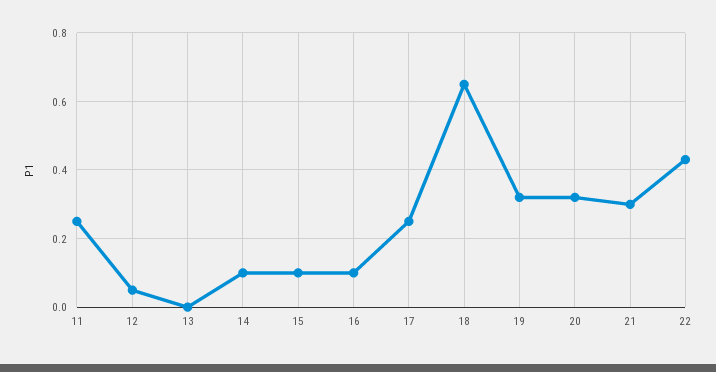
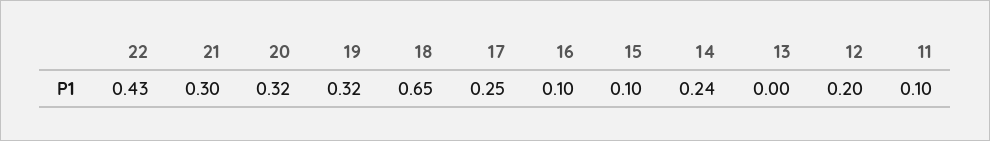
  {
-   "11": 0.25,
+   "11": 0.1,
-   "12": 0.05,
+   "12": 0.2,
    "13": 0,
-   "14": 0.1,
+   "14": 0.24,
    "15": 0.1,
    "16": 0.1,
    "17": 0.25,
    "18": 0.65,
    "19": 0.32,
    "20": 0.32,
    "21": 0.3,
    "22": 0.43
  }

